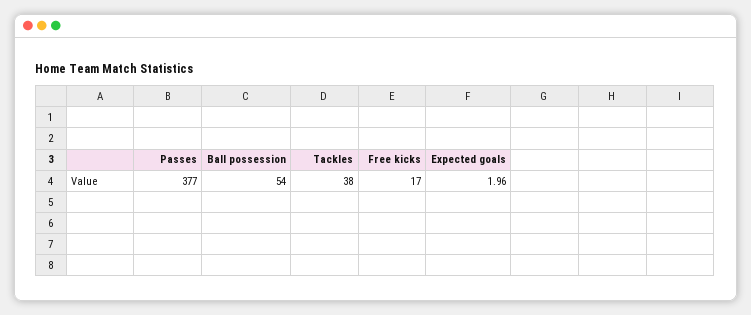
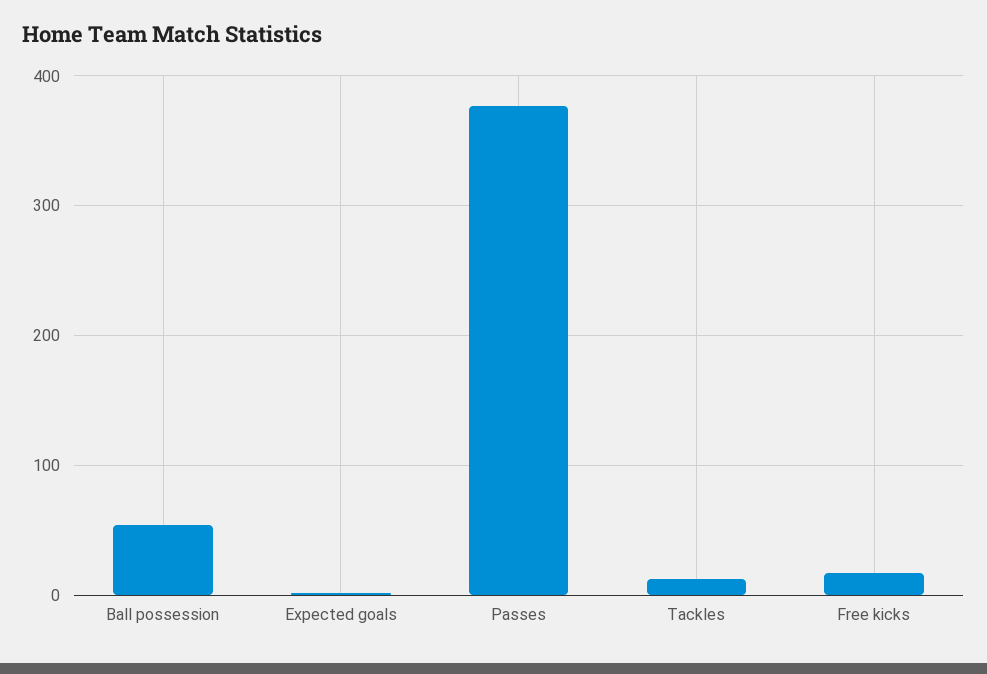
  {
    "Passes": 377,
    "Ball possession": 54,
-   "Tackles": 38,
+   "Tackles": 10,
    "Free kicks": 17,
    "Expected goals": 1.96
  }

